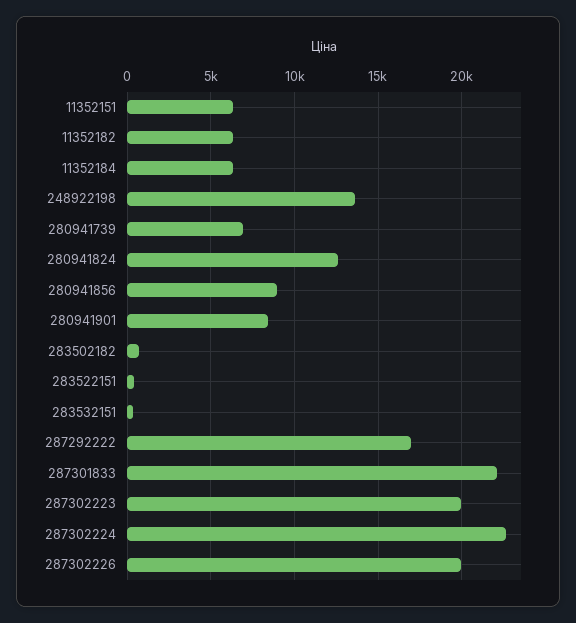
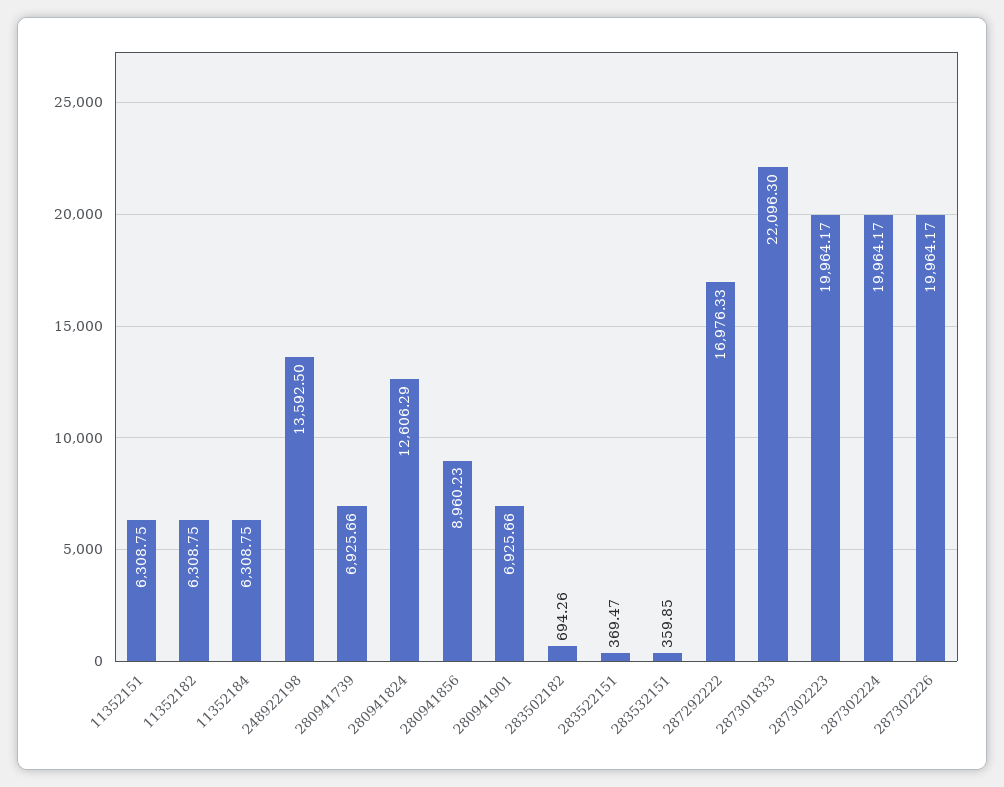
  {
    "11352151": 6308.75,
    "11352182": 6308.75,
    "11352184": 6308.75,
    "248922198": 13592.5,
    "280941739": 6925.66,
    "280941824": 12606.29,
    "280941856": 8960.23,
-   "280941901": 8500,
+   "280941901": 6925.66,
    "283502182": 694.26,
    "283522151": 369.47,
    "283532151": 359.85,
    "287292222": 16976.33,
    "287301833": 22096.3,
    "287302223": 19964.17,
-   "287302224": 22500,
+   "287302224": 19964.17,
    "287302226": 19964.17
  }

